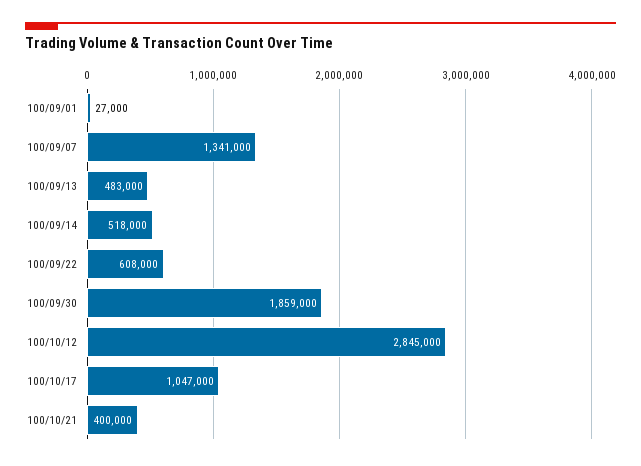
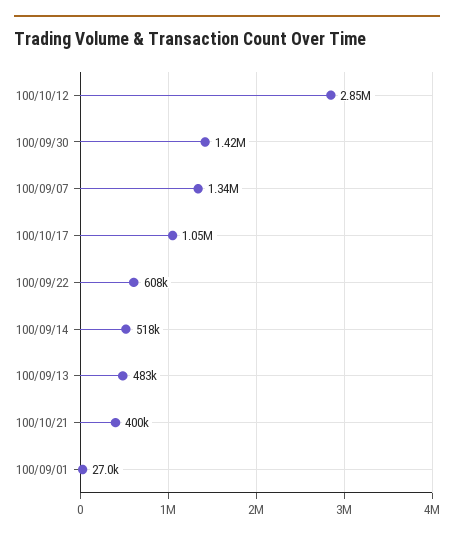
  {
    "100/09/01": 27000,
    "100/09/07": 1341000,
    "100/09/13": 483000,
    "100/09/14": 518000,
    "100/09/22": 608000,
-   "100/09/30": 1859000,
+   "100/09/30": 1420000,
    "100/10/12": 2845000,
    "100/10/17": 1047000,
    "100/10/21": 400000
  }

